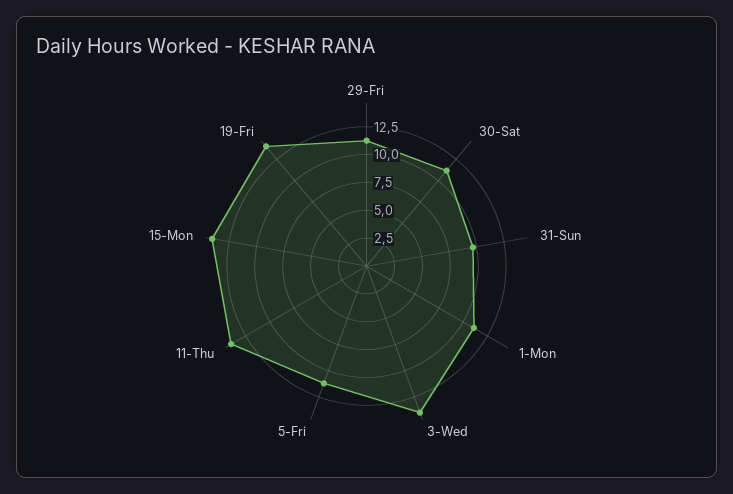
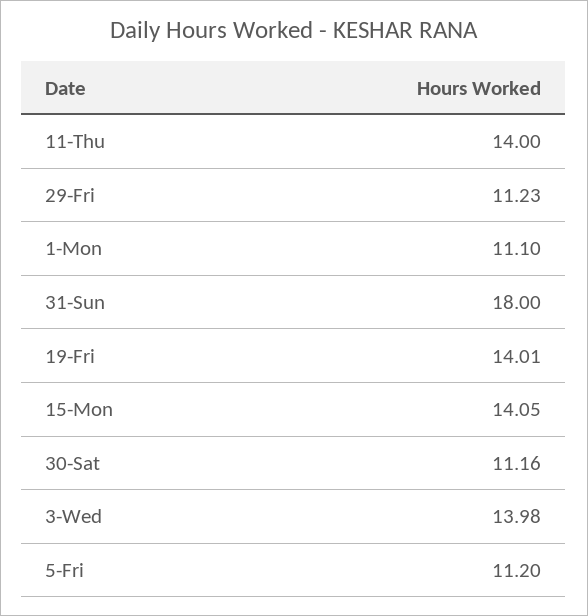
  {
    "29-Fri": 11.23,
    "30-Sat": 11.16,
-   "31-Sun": 10,
+   "31-Sun": 18,
    "1-Mon": 11.1,
    "3-Wed": 13.98,
    "5-Fri": 11.2,
    "11-Thu": 14,
    "15-Mon": 14.05,
    "19-Fri": 14.01
  }

